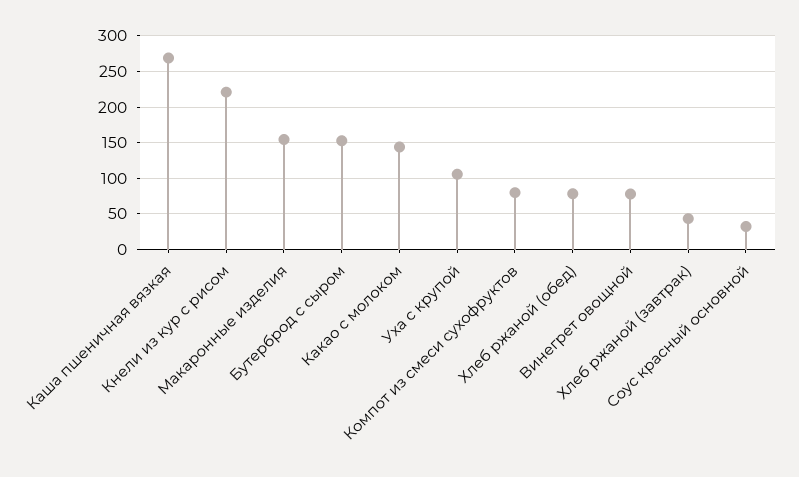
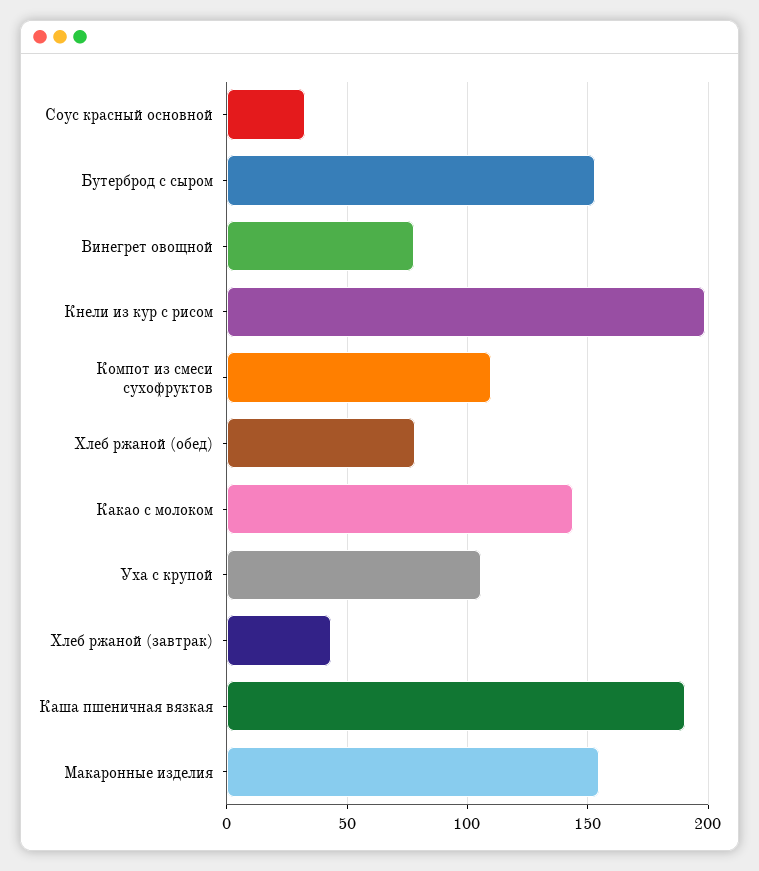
  {
-   "Каша пшеничная вязкая": 270,
+   "Каша пшеничная вязкая": 190,
-   "Кнели из кур с рисом": 220,
+   "Кнели из кур с рисом": 200,
    "Макаронные изделия": 155,
    "Бутерброд с сыром": 155,
    "Какао с молоком": 145,
    "Уха с крупой": 105,
-   "Компот из смеси сухофруктов": 80,
+   "Компот из смеси сухофруктов": 110,
    "Хлеб ржаной (обед)": 80,
    "Винегрет овощной": 80,
    "Хлеб ржаной (завтрак)": 45,
    "Соус красный основной": 30
  }

